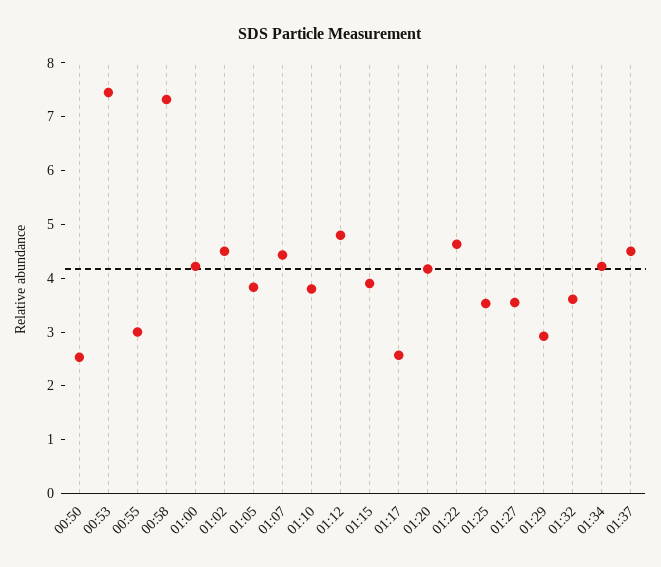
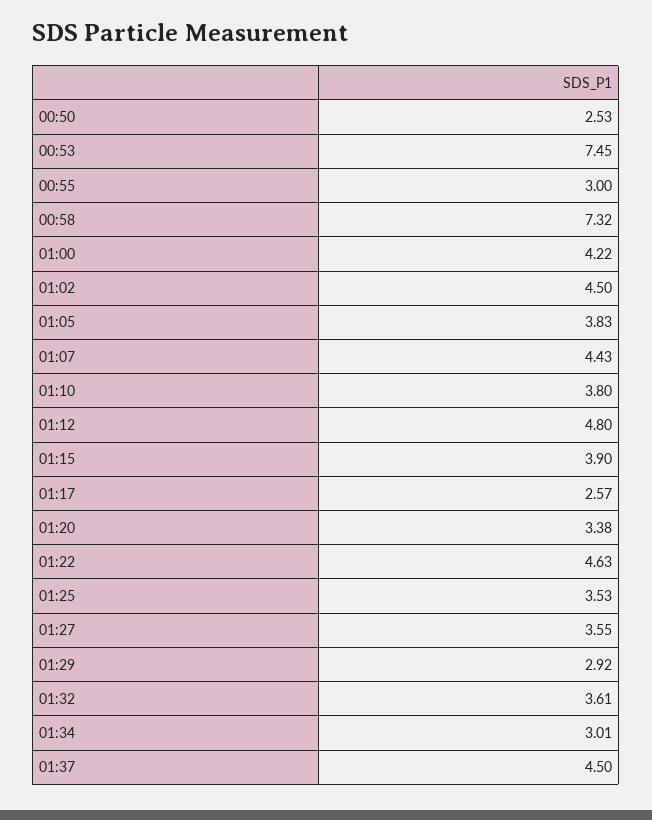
  {
    "00:50": 2.53,
    "00:53": 7.45,
    "00:55": 3,
    "00:58": 7.32,
    "01:00": 4.22,
    "01:02": 4.5,
    "01:05": 3.83,
    "01:07": 4.43,
    "01:10": 3.8,
    "01:12": 4.8,
    "01:15": 3.9,
    "01:17": 2.57,
-   "01:20": 4.2,
+   "01:20": 3.38,
    "01:22": 4.63,
    "01:25": 3.53,
    "01:27": 3.55,
    "01:29": 2.92,
    "01:32": 3.61,
-   "01:34": 4.2,
+   "01:34": 3.01,
    "01:37": 4.5
  }

